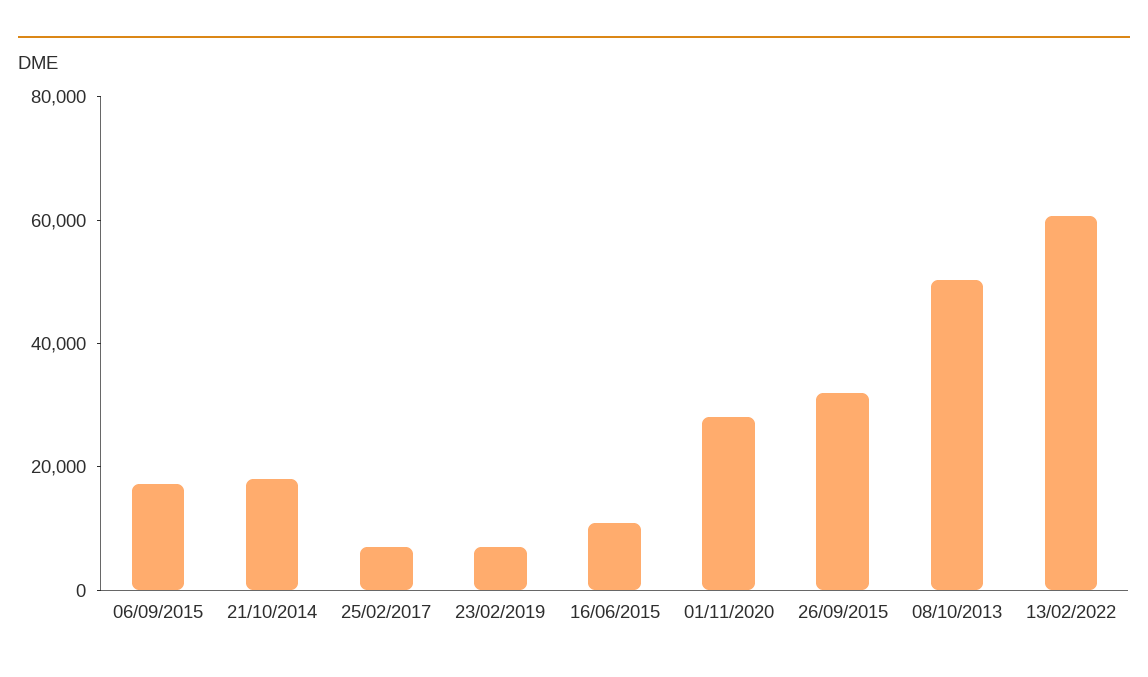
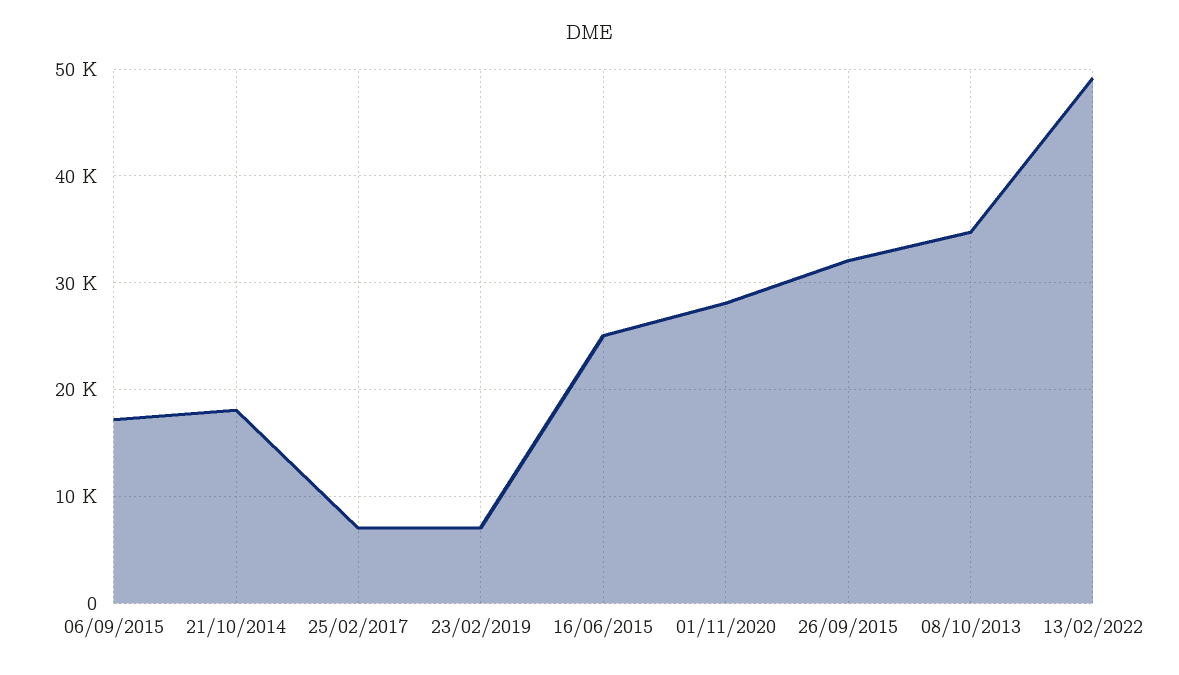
  {
    "06/09/2015": 17000,
    "21/10/2014": 18000,
    "25/02/2017": 7000,
    "23/02/2019": 7000,
-   "16/06/2015": 10000,
+   "16/06/2015": 25000,
    "01/11/2020": 28000,
    "26/09/2015": 32000,
-   "08/10/2013": 50000,
+   "08/10/2013": 35000,
-   "13/02/2022": 60000
+   "13/02/2022": 49000
  }

